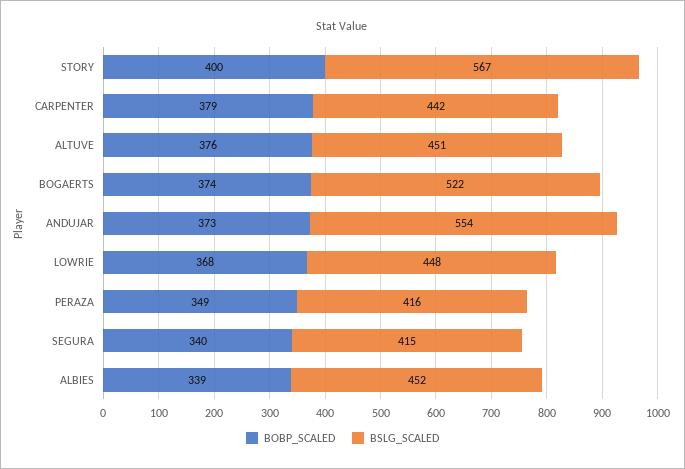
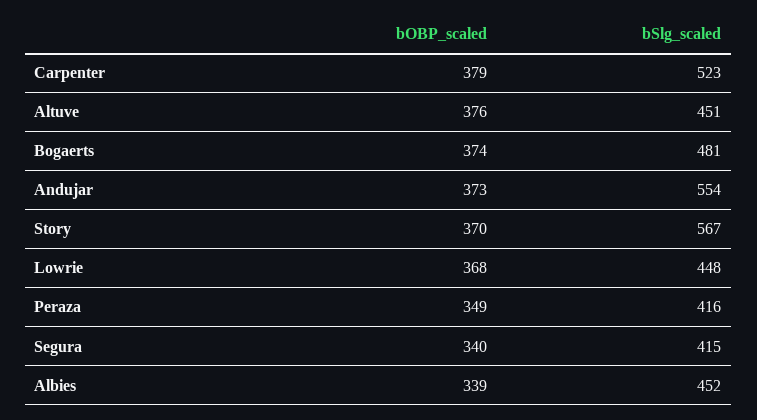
  {
    "BOBP_SCALED": {
-     "STORY": 400,
+     "STORY": 370,
      "CARPENTER": 379,
      "ALTUVE": 376,
      "BOGAERTS": 374,
      "ANDUJAR": 373,
      "LOWRIE": 368,
      "PERAZA": 349,
      "SEGURA": 340,
      "ALBIES": 339
    },
    "BSLG_SCALED": {
      "STORY": 567,
-     "CARPENTER": 442,
+     "CARPENTER": 523,
      "ALTUVE": 451,
-     "BOGAERTS": 522,
+     "BOGAERTS": 481,
      "ANDUJAR": 554,
      "LOWRIE": 448,
      "PERAZA": 416,
      "SEGURA": 415,
      "ALBIES": 452
    }
  }

